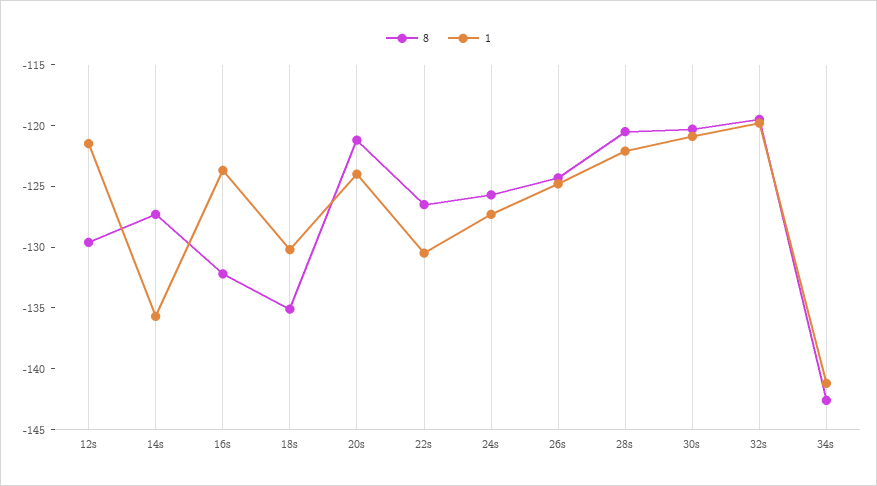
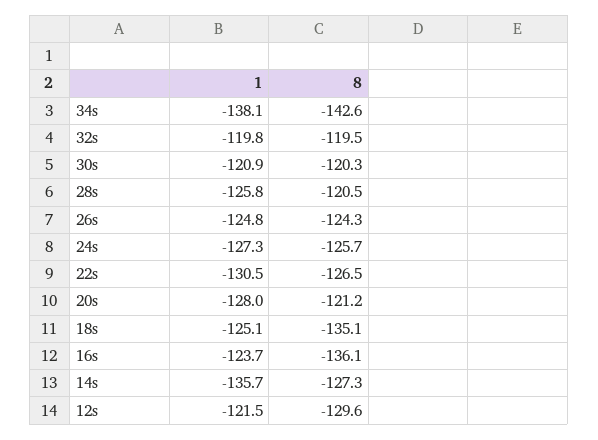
  {
    "8": {
      "12s": -129.6,
      "14s": -127.3,
-     "16s": -132,
+     "16s": -136.1,
      "18s": -135.1,
      "20s": -121.2,
      "22s": -126.5,
      "24s": -125.7,
      "26s": -124.3,
      "28s": -120.5,
      "30s": -120.3,
      "32s": -119.5,
      "34s": -142.6
    },
    "1": {
      "12s": -121.5,
      "14s": -135.7,
      "16s": -123.7,
-     "18s": -130,
+     "18s": -125.1,
-     "20s": -124,
+     "20s": -128,
      "22s": -130.5,
      "24s": -127.3,
      "26s": -124.8,
-     "28s": -122,
+     "28s": -125.8,
      "30s": -120.9,
      "32s": -119.8,
-     "34s": -141
+     "34s": -138.1
    }
  }

